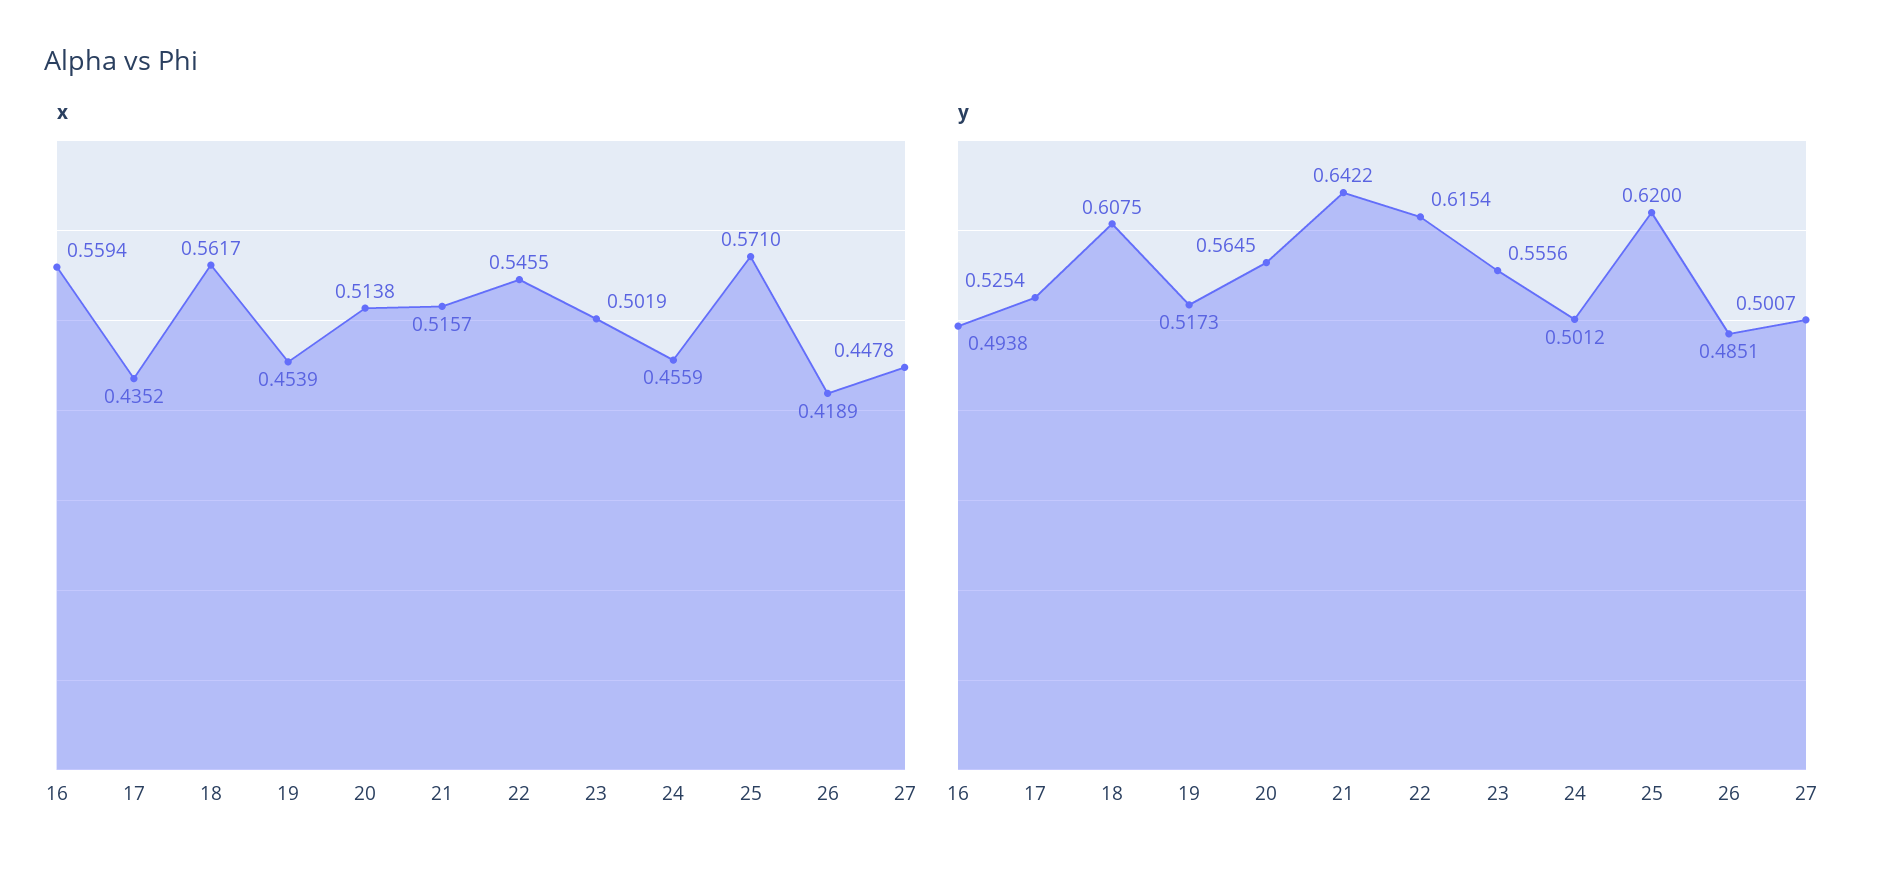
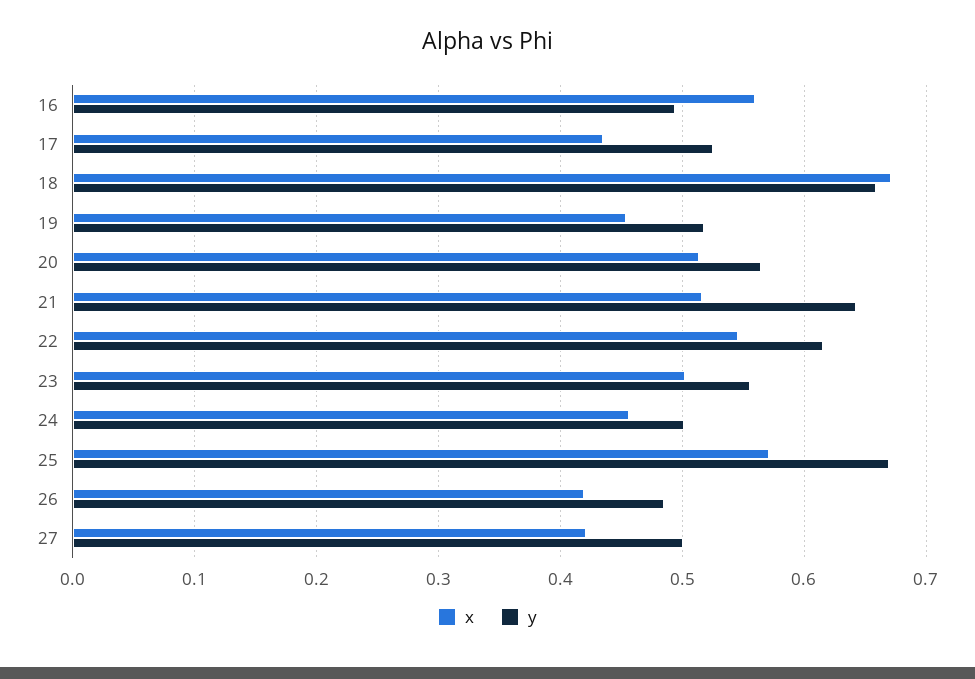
  {
    "x": {
      "16": 0.5594,
      "17": 0.4352,
-     "18": 0.5617,
+     "18": 0.67,
      "19": 0.4539,
      "20": 0.5138,
      "21": 0.5157,
      "22": 0.5455,
      "23": 0.5019,
      "24": 0.4559,
      "25": 0.571,
      "26": 0.4189,
-     "27": 0.4478
+     "27": 0.42
    },
    "y": {
      "16": 0.4938,
      "17": 0.5254,
-     "18": 0.6075,
+     "18": 0.66,
      "19": 0.5173,
      "20": 0.5645,
      "21": 0.6422,
      "22": 0.6154,
      "23": 0.5556,
      "24": 0.5012,
-     "25": 0.62,
+     "25": 0.67,
      "26": 0.4851,
      "27": 0.5007
    }
  }

